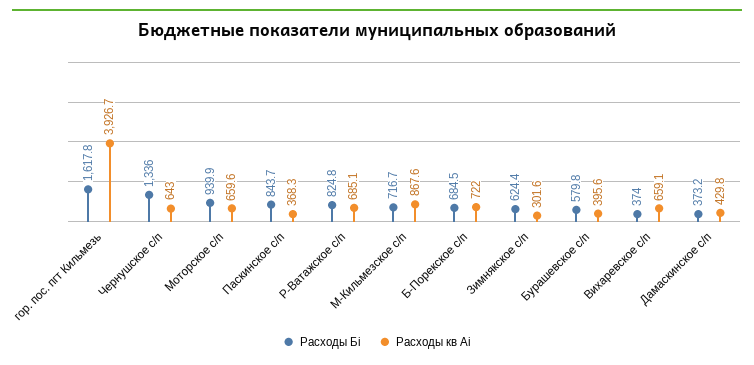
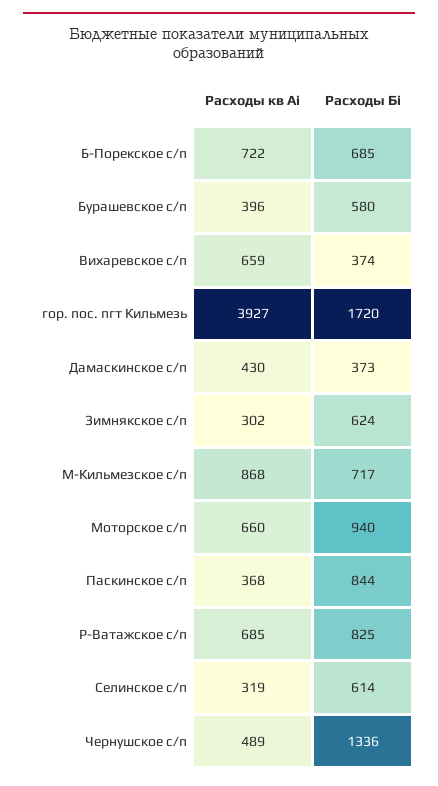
  {
    "Расходы Бi": {
-     "гор. пос. пгт Кильмезь": 1617.8,
+     "гор. пос. пгт Кильмезь": 1720,
      "Чернушское с/п": 1336,
      "Моторское с/п": 939.9,
      "Паскинское с/п": 843.7,
      "Р-Ватажское с/п": 824.8,
      "М-Кильмезское с/п": 716.7,
      "Б-Порекское с/п": 684.5,
      "Зимнякское с/п": 624.4,
      "Бурашевское с/п": 579.8,
      "Вихаревское с/п": 374,
-     "Дамаскинское с/п": 373.2
+     "Дамаскинское с/п": 373.2,
+     "Селинское с/п": 614
    },
    "Расходы кв Аi": {
      "гор. пос. пгт Кильмезь": 3926.7,
-     "Чернушское с/п": 643,
+     "Чернушское с/п": 489,
      "Моторское с/п": 659.6,
      "Паскинское с/п": 368.3,
      "Р-Ватажское с/п": 685.1,
      "М-Кильмезское с/п": 867.6,
      "Б-Порекское с/п": 722,
      "Зимнякское с/п": 301.6,
      "Бурашевское с/п": 395.6,
      "Вихаревское с/п": 659.1,
-     "Дамаскинское с/п": 429.8
+     "Дамаскинское с/п": 429.8,
+     "Селинское с/п": 319
    }
  }

